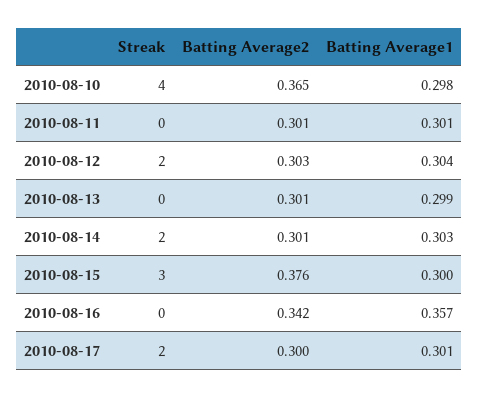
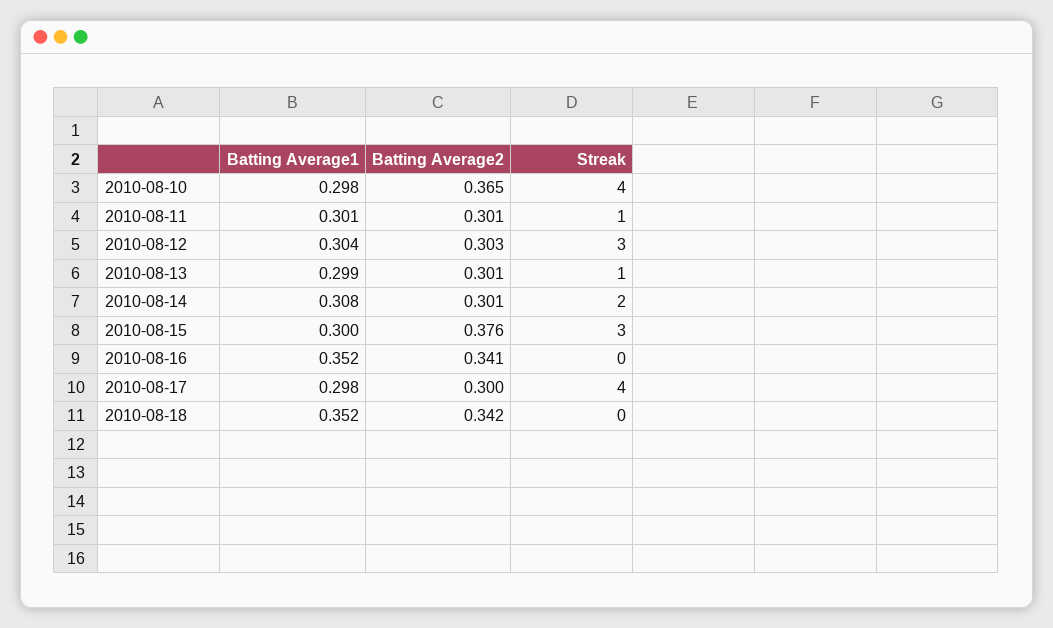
  {
    "Streak": {
      "2010-08-10": 4,
-     "2010-08-11": 0,
+     "2010-08-11": 1,
-     "2010-08-12": 2,
+     "2010-08-12": 3,
-     "2010-08-13": 0,
+     "2010-08-13": 1,
      "2010-08-14": 2,
      "2010-08-15": 3,
      "2010-08-16": 0,
-     "2010-08-17": 2
+     "2010-08-17": 4,
+     "2010-08-18": 0
    },
    "Batting Average2": {
      "2010-08-10": 0.365,
      "2010-08-11": 0.301,
      "2010-08-12": 0.303,
      "2010-08-13": 0.301,
      "2010-08-14": 0.301,
      "2010-08-15": 0.376,
-     "2010-08-16": 0.342,
+     "2010-08-16": 0.341,
-     "2010-08-17": 0.3
+     "2010-08-17": 0.3,
+     "2010-08-18": 0.342
    },
    "Batting Average1": {
      "2010-08-10": 0.298,
      "2010-08-11": 0.301,
      "2010-08-12": 0.304,
      "2010-08-13": 0.299,
-     "2010-08-14": 0.303,
+     "2010-08-14": 0.308,
      "2010-08-15": 0.3,
-     "2010-08-16": 0.357,
+     "2010-08-16": 0.352,
-     "2010-08-17": 0.301
+     "2010-08-17": 0.298,
+     "2010-08-18": 0.352
    }
  }

